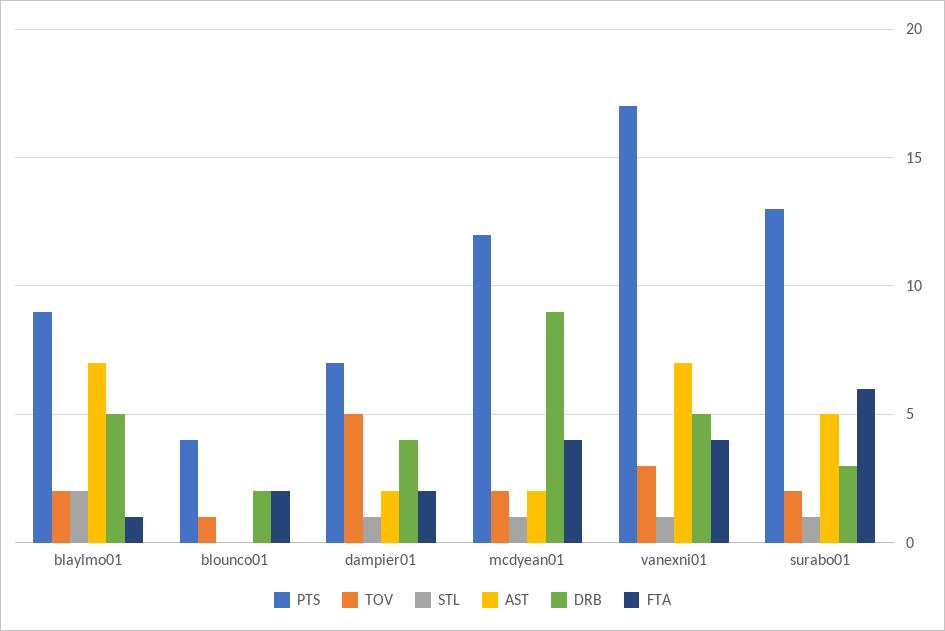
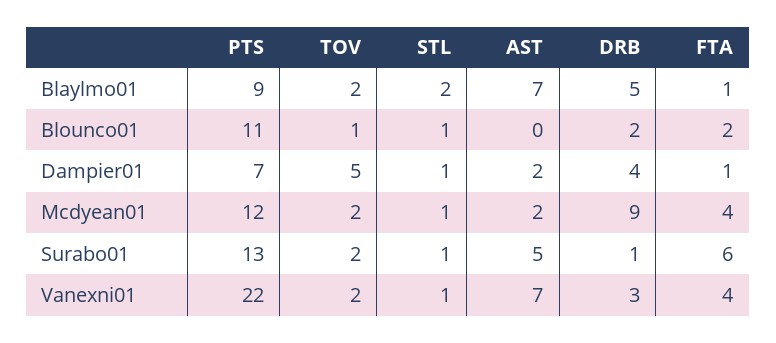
  {
    "PTS": {
      "blaylmo01": 9,
-     "blounco01": 4,
+     "blounco01": 11,
      "dampier01": 7,
      "mcdyean01": 12,
-     "vanexni01": 17,
+     "vanexni01": 22,
      "surabo01": 13
    },
    "TOV": {
      "blaylmo01": 2,
      "blounco01": 1,
      "dampier01": 5,
      "mcdyean01": 2,
-     "vanexni01": 3,
+     "vanexni01": 2,
      "surabo01": 2
    },
    "STL": {
      "blaylmo01": 2,
-     "blounco01": 0,
+     "blounco01": 1,
      "dampier01": 1,
      "mcdyean01": 1,
      "vanexni01": 1,
      "surabo01": 1
    },
    "AST": {
      "blaylmo01": 7,
      "blounco01": 0,
      "dampier01": 2,
      "mcdyean01": 2,
      "vanexni01": 7,
      "surabo01": 5
    },
    "DRB": {
      "blaylmo01": 5,
      "blounco01": 2,
      "dampier01": 4,
      "mcdyean01": 9,
-     "vanexni01": 5,
+     "vanexni01": 3,
-     "surabo01": 3
+     "surabo01": 1
    },
    "FTA": {
      "blaylmo01": 1,
      "blounco01": 2,
-     "dampier01": 2,
+     "dampier01": 1,
      "mcdyean01": 4,
      "vanexni01": 4,
      "surabo01": 6
    }
  }

